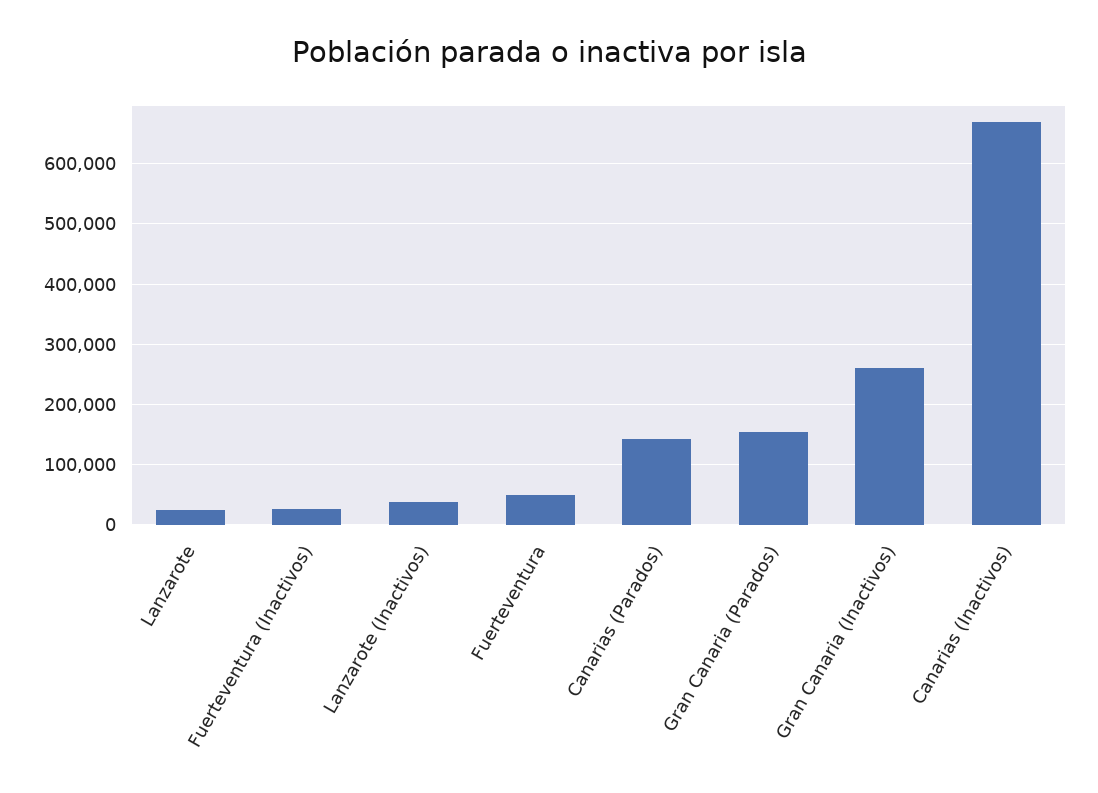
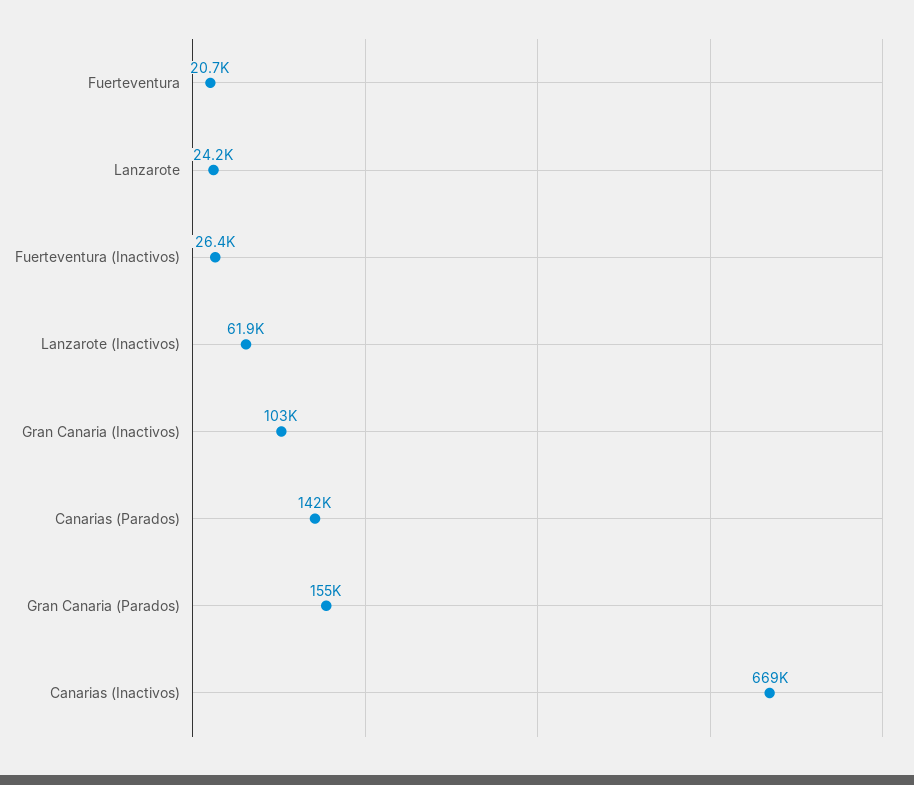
  {
    "Lanzarote": 24200,
    "Fuerteventura (Inactivos)": 26400,
-   "Lanzarote (Inactivos)": 40000,
+   "Lanzarote (Inactivos)": 61900,
-   "Fuerteventura": 50000,
+   "Fuerteventura": 20700,
    "Canarias (Parados)": 142000,
    "Gran Canaria (Parados)": 155000,
-   "Gran Canaria (Inactivos)": 260000,
+   "Gran Canaria (Inactivos)": 103000,
    "Canarias (Inactivos)": 669000
  }

